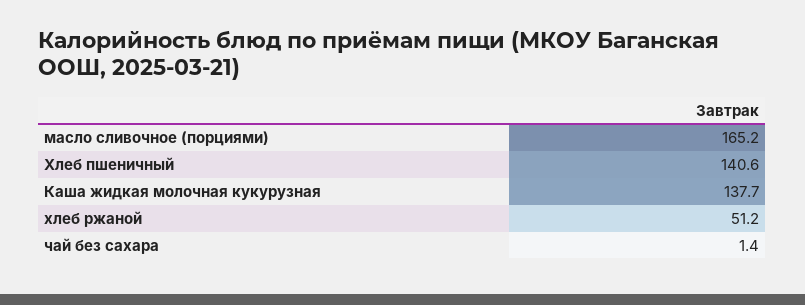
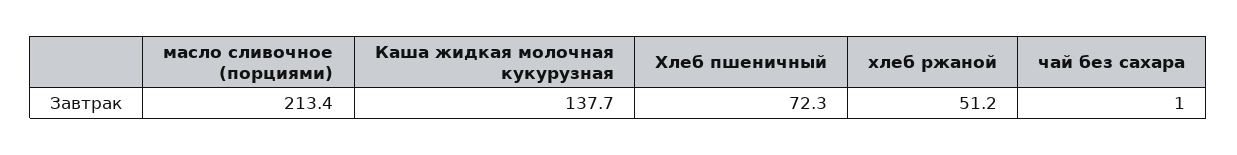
  {
-   "масло сливочное (порциями)": 165.2,
+   "масло сливочное (порциями)": 213.4,
-   "Хлеб пшеничный": 140.6,
+   "Хлеб пшеничный": 72.3,
    "Каша жидкая молочная кукурузная": 137.7,
    "хлеб ржаной": 51.2,
-   "чай без сахара": 1.4
+   "чай без сахара": 1
  }

